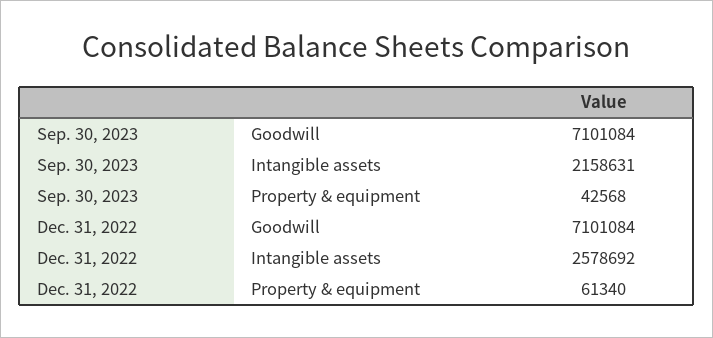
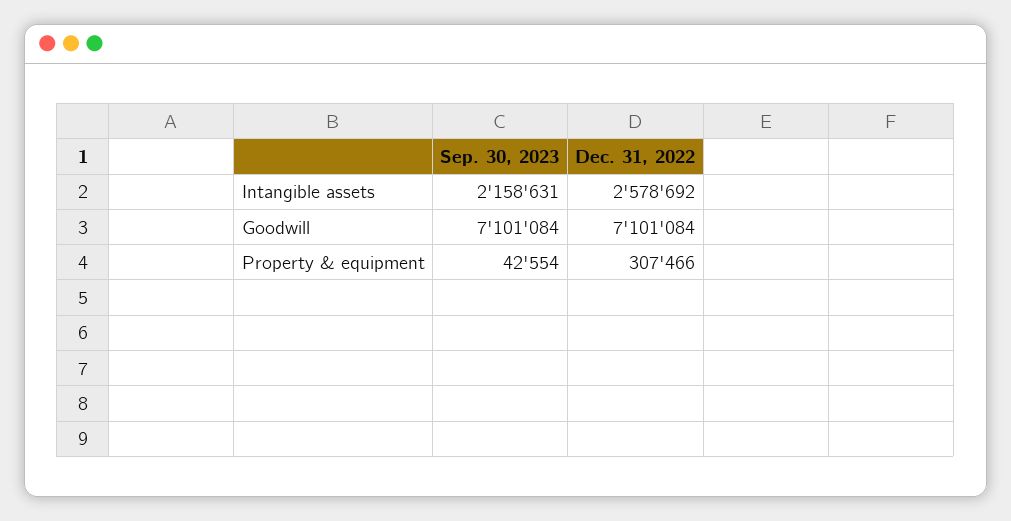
  {
    "Sep. 30, 2023": {
      "Goodwill": 7101084,
      "Intangible assets": 2158631,
-     "Property & equipment": 42568
+     "Property & equipment": 42554
    },
    "Dec. 31, 2022": {
      "Goodwill": 7101084,
      "Intangible assets": 2578692,
-     "Property & equipment": 61340
+     "Property & equipment": 307466
    }
  }

